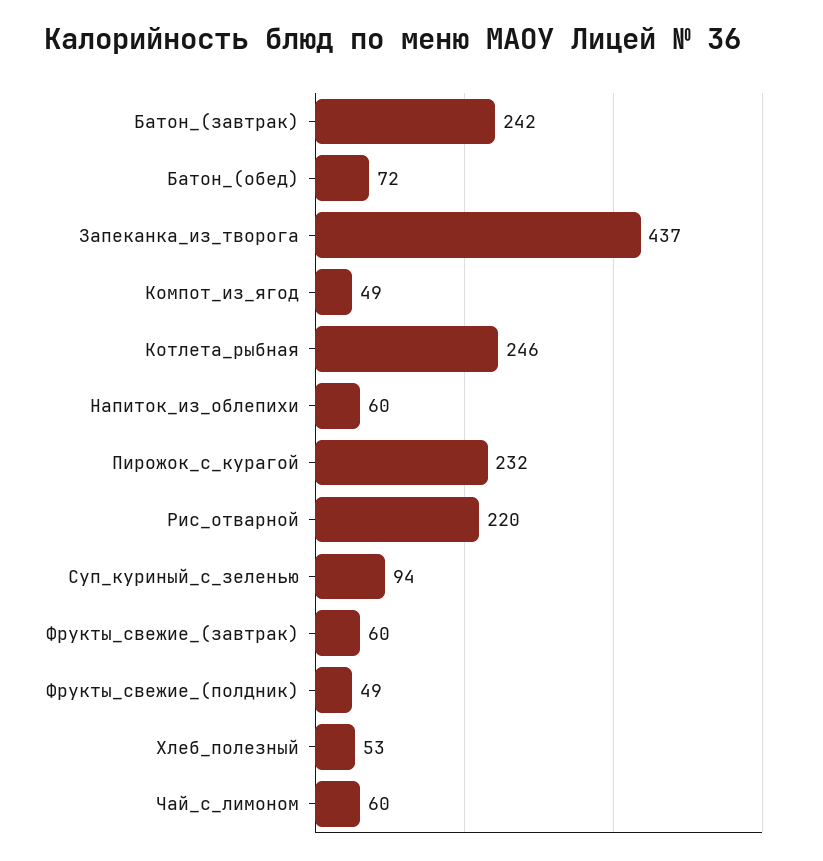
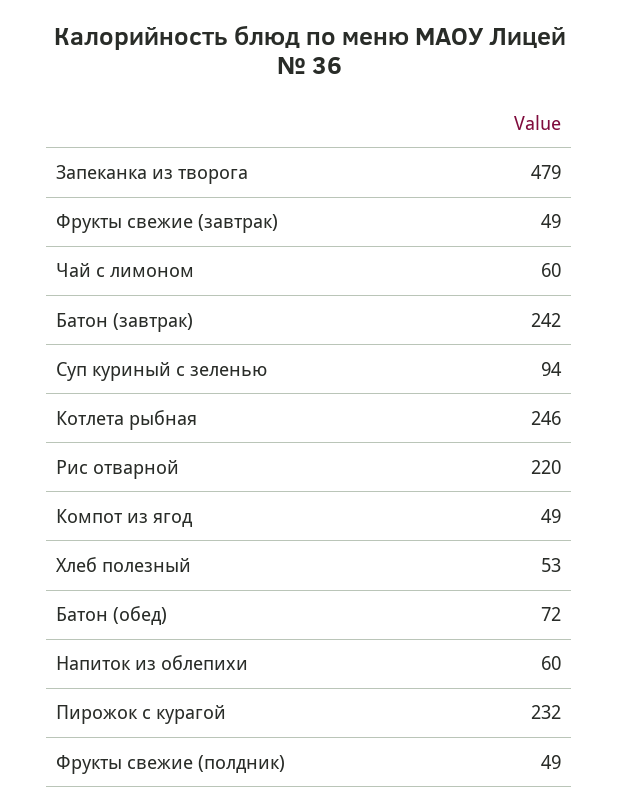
  {
    "Батон_(завтрак)": 242,
    "Батон_(обед)": 72,
-   "Запеканка_из_творога": 437,
+   "Запеканка_из_творога": 479,
    "Компот_из_ягод": 49,
    "Котлета_рыбная": 246,
    "Напиток_из_облепихи": 60,
    "Пирожок_с_курагой": 232,
    "Рис_отварной": 220,
    "Суп_куриный_с_зеленью": 94,
-   "Фрукты_свежие_(завтрак)": 60,
+   "Фрукты_свежие_(завтрак)": 49,
    "Фрукты_свежие_(полдник)": 49,
    "Хлеб_полезный": 53,
    "Чай_с_лимоном": 60
  }

